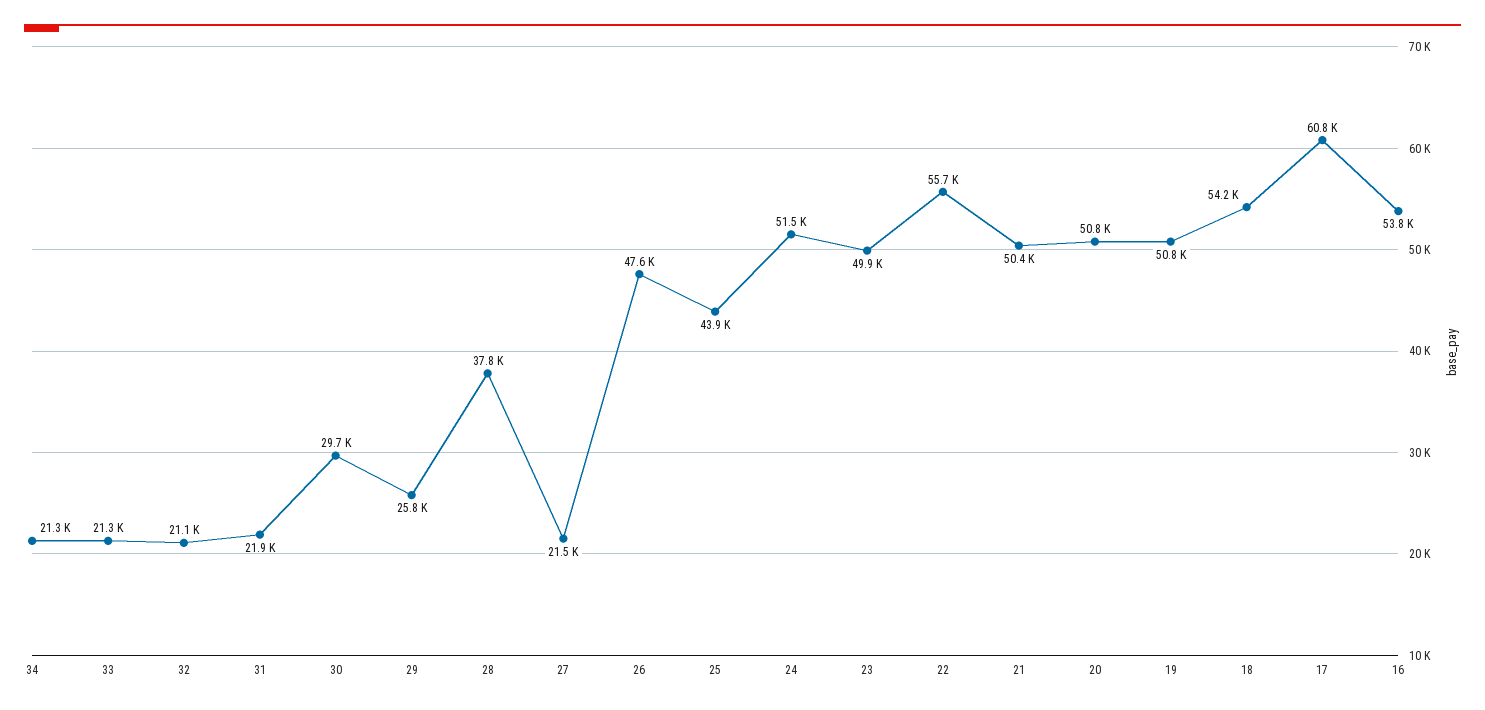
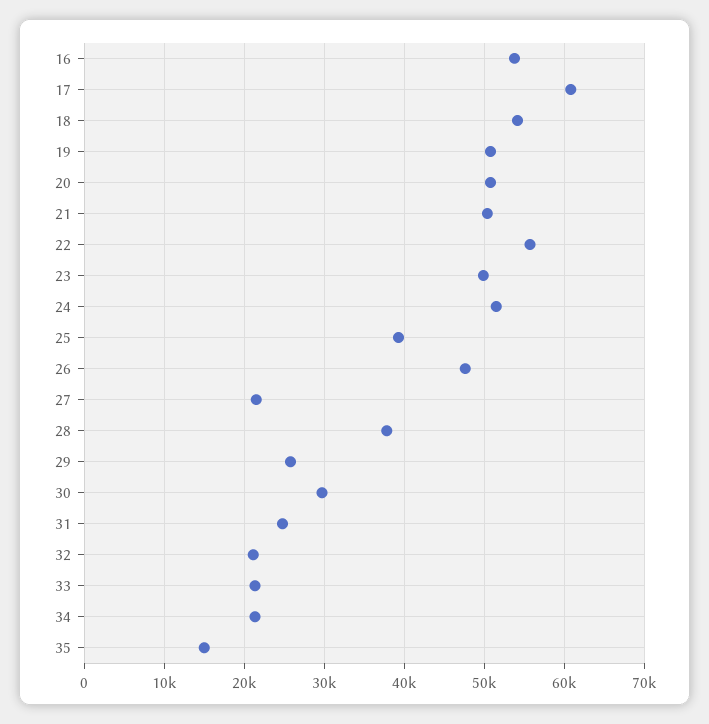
  {
    "34": 21300,
    "33": 21300,
    "32": 21100,
-   "31": 21900,
+   "31": 25000,
    "30": 29700,
    "29": 25800,
    "28": 37800,
    "27": 21500,
    "26": 47600,
-   "25": 43900,
+   "25": 39000,
    "24": 51500,
    "23": 49900,
    "22": 55700,
    "21": 50400,
    "20": 50800,
    "19": 50800,
    "18": 54200,
    "17": 60800,
-   "16": 53800
+   "16": 53800,
+   "35": 15000
  }

